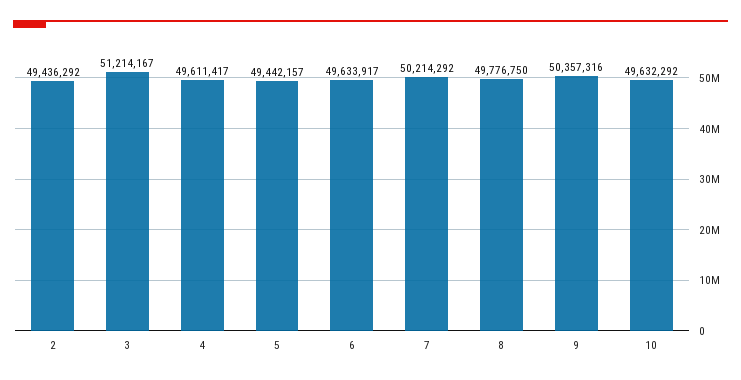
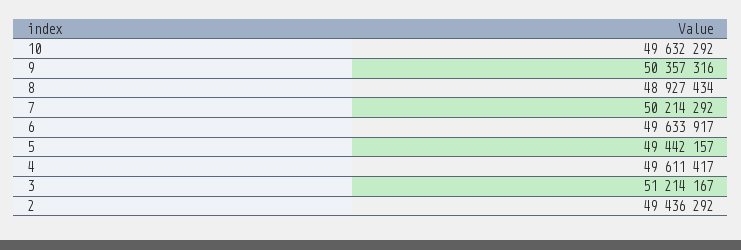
  {
    "2": 49436292,
    "3": 51214167,
    "4": 49611417,
    "5": 49442157,
    "6": 49633917,
    "7": 50214292,
-   "8": 49776750,
+   "8": 48927434,
    "9": 50357316,
    "10": 49632292
  }

